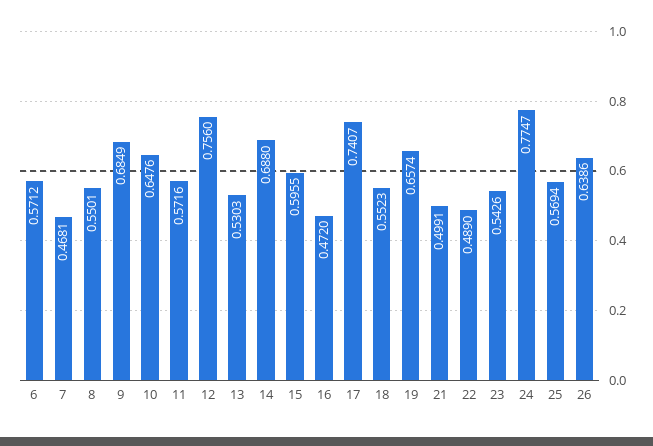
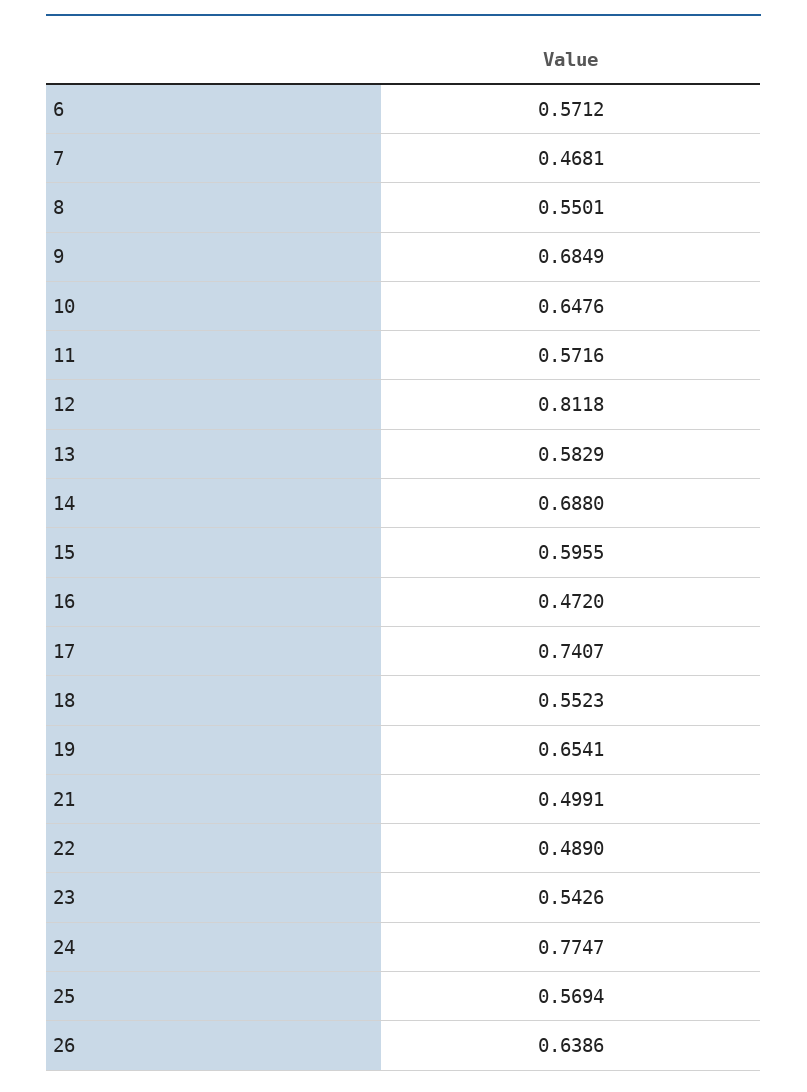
  {
    "6": 0.5712,
    "7": 0.4681,
    "8": 0.5501,
    "9": 0.6849,
    "10": 0.6476,
    "11": 0.5716,
-   "12": 0.756,
+   "12": 0.8118,
-   "13": 0.5303,
+   "13": 0.5829,
    "14": 0.688,
    "15": 0.5955,
    "16": 0.472,
    "17": 0.7407,
    "18": 0.5523,
-   "19": 0.6574,
+   "19": 0.6541,
    "21": 0.4991,
    "22": 0.489,
    "23": 0.5426,
    "24": 0.7747,
    "25": 0.5694,
    "26": 0.6386
  }

